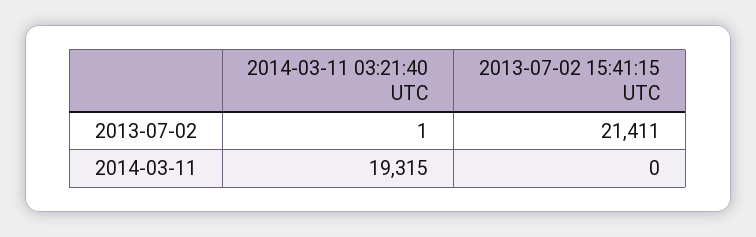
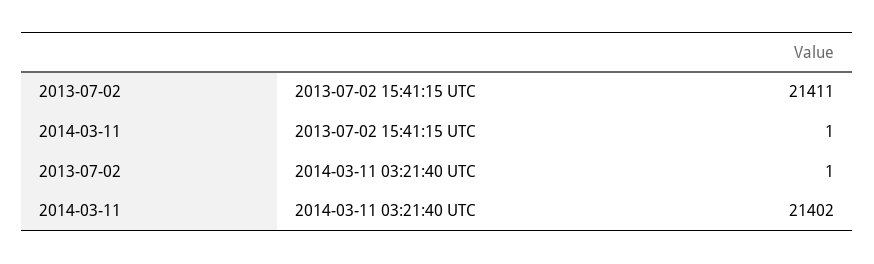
  {
    "2014-03-11 03:21:40 UTC": {
      "2013-07-02": 1,
-     "2014-03-11": 19315
+     "2014-03-11": 21402
    },
    "2013-07-02 15:41:15 UTC": {
      "2013-07-02": 21411,
-     "2014-03-11": 0
+     "2014-03-11": 1
    }
  }

